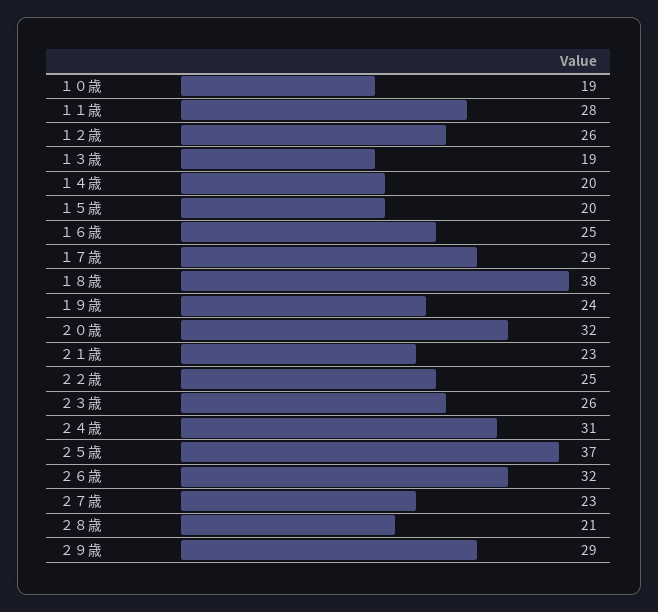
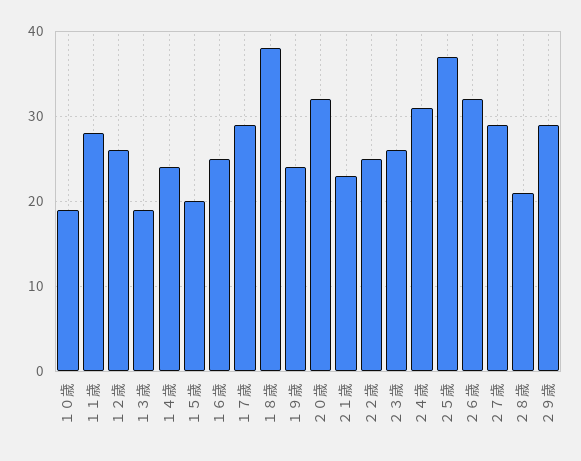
  {
    "１０歳": 19,
    "１１歳": 28,
    "１２歳": 26,
    "１３歳": 19,
-   "１４歳": 20,
+   "１４歳": 24,
    "１５歳": 20,
    "１６歳": 25,
    "１７歳": 29,
    "１８歳": 38,
    "１９歳": 24,
    "２０歳": 32,
    "２１歳": 23,
    "２２歳": 25,
    "２３歳": 26,
    "２４歳": 31,
    "２５歳": 37,
    "２６歳": 32,
-   "２７歳": 23,
+   "２７歳": 29,
    "２８歳": 21,
    "２９歳": 29
  }

